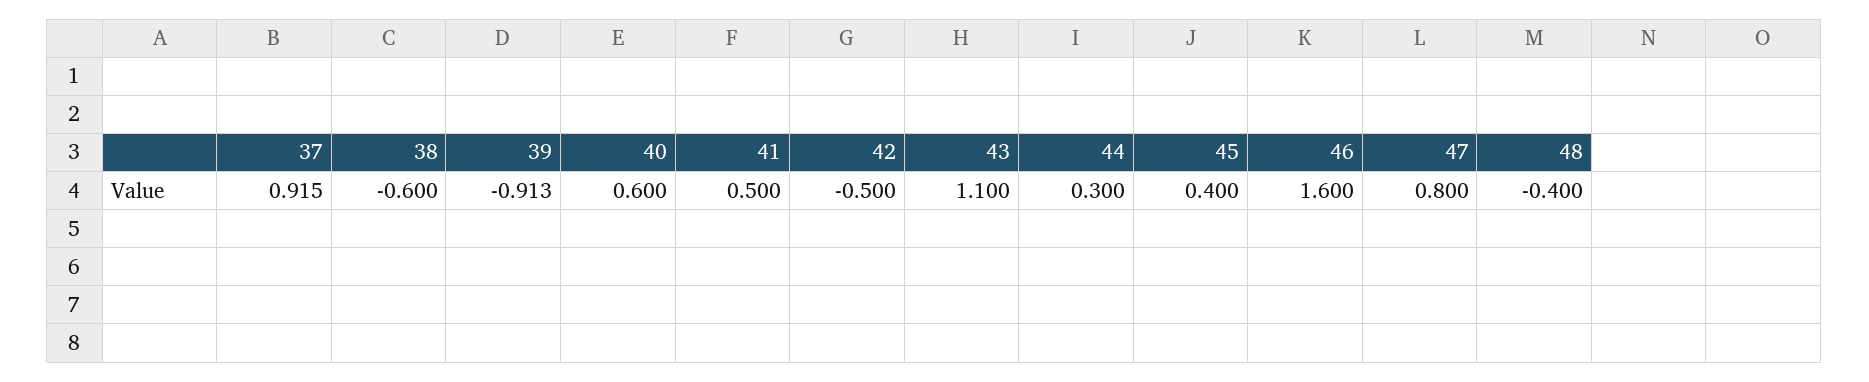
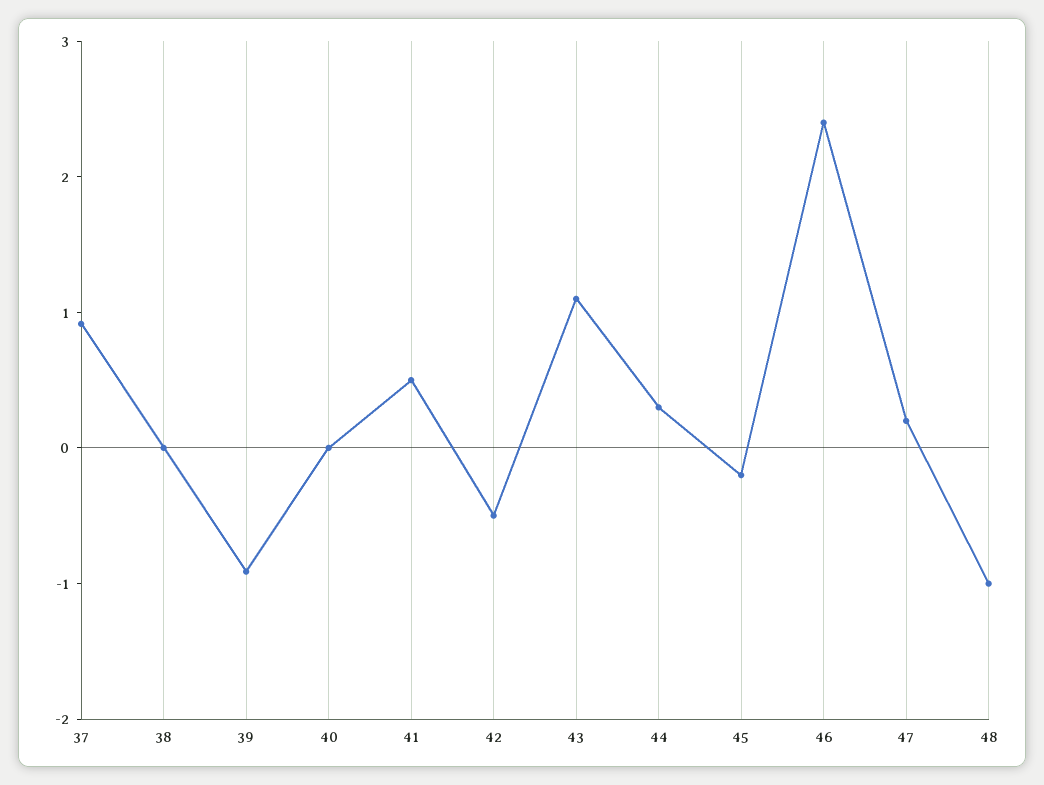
  {
    "37": 0.915,
-   "38": -0.6,
+   "38": 0,
    "39": -0.913,
-   "40": 0.6,
+   "40": 0,
    "41": 0.5,
    "42": -0.5,
    "43": 1.1,
    "44": 0.3,
-   "45": 0.4,
+   "45": -0.2,
-   "46": 1.6,
+   "46": 2.4,
-   "47": 0.8,
+   "47": 0.2,
-   "48": -0.4
+   "48": -1
  }

